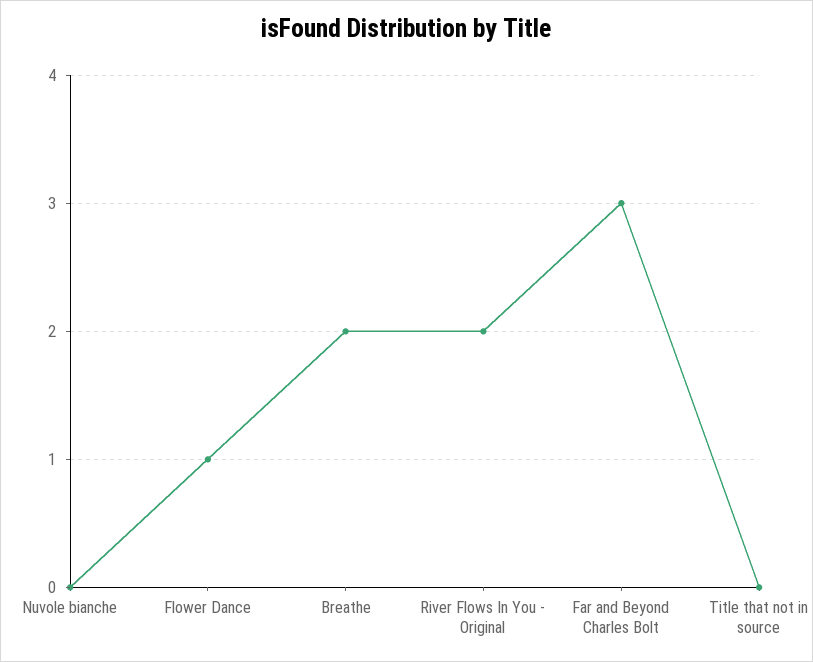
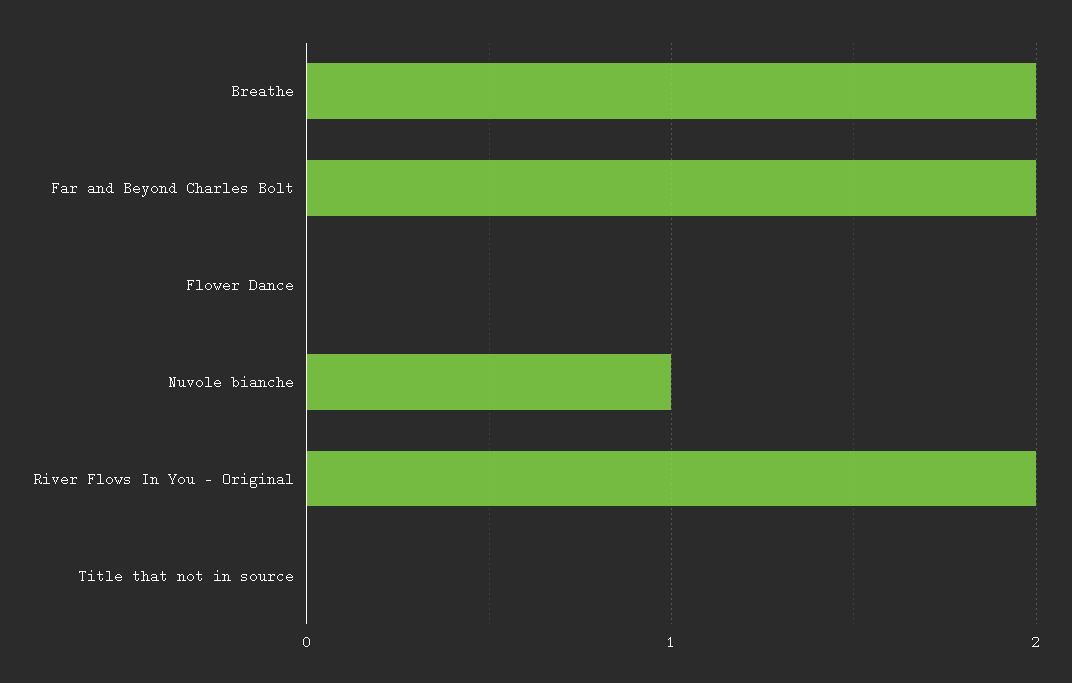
  {
-   "Nuvole bianche": 0,
+   "Nuvole bianche": 1,
-   "Flower Dance": 1,
+   "Flower Dance": 0,
    "Breathe": 2,
    "River Flows In You - Original": 2,
-   "Far and Beyond Charles Bolt": 3,
+   "Far and Beyond Charles Bolt": 2,
    "Title that not in source": 0
  }

